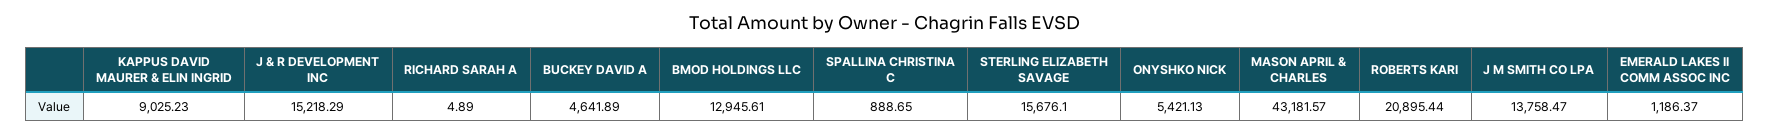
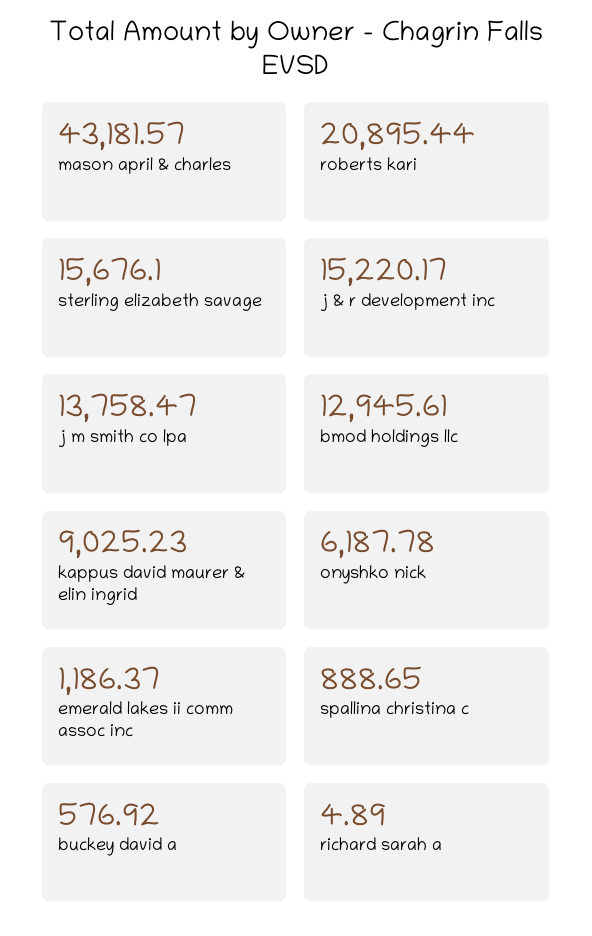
  {
    "KAPPUS DAVID MAURER & ELIN INGRID": 9025.23,
-   "J & R DEVELOPMENT INC": 15218.29,
+   "J & R DEVELOPMENT INC": 15220.17,
    "RICHARD SARAH A": 4.89,
-   "BUCKEY DAVID A": 4641.89,
+   "BUCKEY DAVID A": 576.92,
    "BMOD HOLDINGS LLC": 12945.61,
    "SPALLINA CHRISTINA C": 888.65,
    "STERLING ELIZABETH SAVAGE": 15676.1,
-   "ONYSHKO NICK": 5421.13,
+   "ONYSHKO NICK": 6187.78,
    "MASON APRIL & CHARLES": 43181.57,
    "ROBERTS KARI": 20895.44,
    "J M SMITH CO LPA": 13758.47,
    "EMERALD LAKES II COMM ASSOC INC": 1186.37
  }

